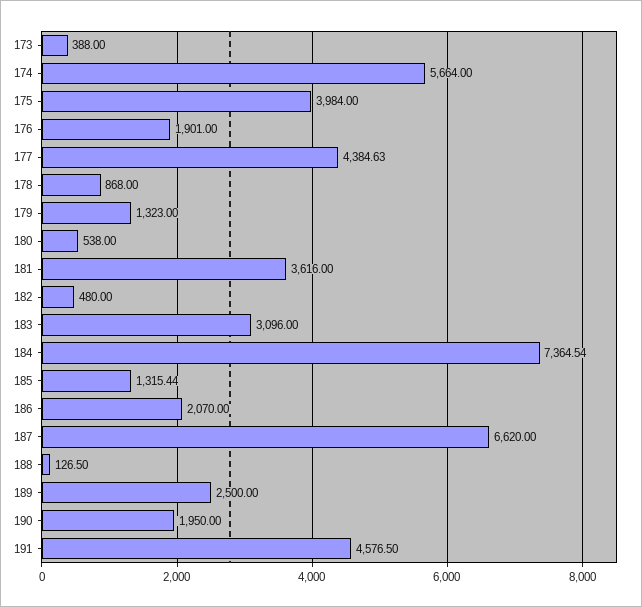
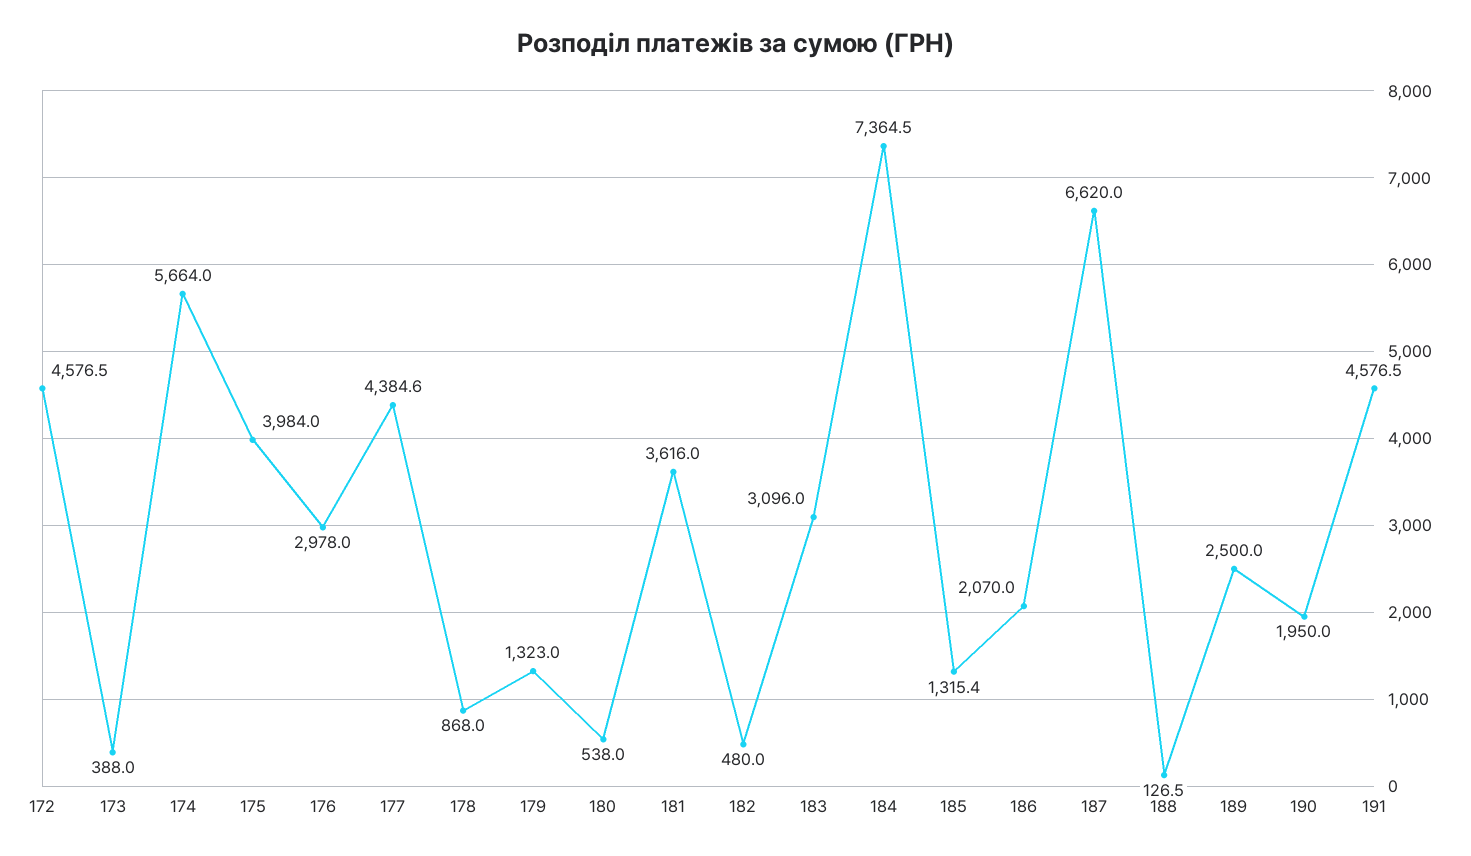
  {
    "173": 388,
    "174": 5664,
    "175": 3984,
-   "176": 1901,
+   "176": 2978,
    "177": 4384.63,
    "178": 868,
    "179": 1323,
    "180": 538,
    "181": 3616,
    "182": 480,
    "183": 3096,
    "184": 7364.54,
    "185": 1315.44,
    "186": 2070,
    "187": 6620,
    "188": 126.5,
    "189": 2500,
    "190": 1950,
-   "191": 4576.5
+   "191": 4576.5,
+   "172": 4576.5
  }

